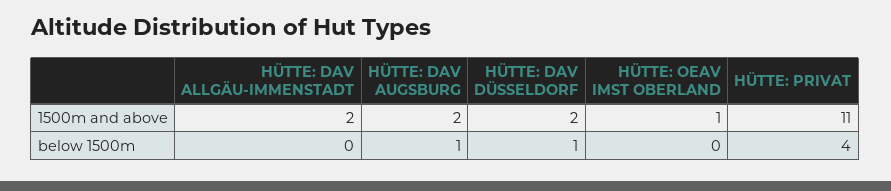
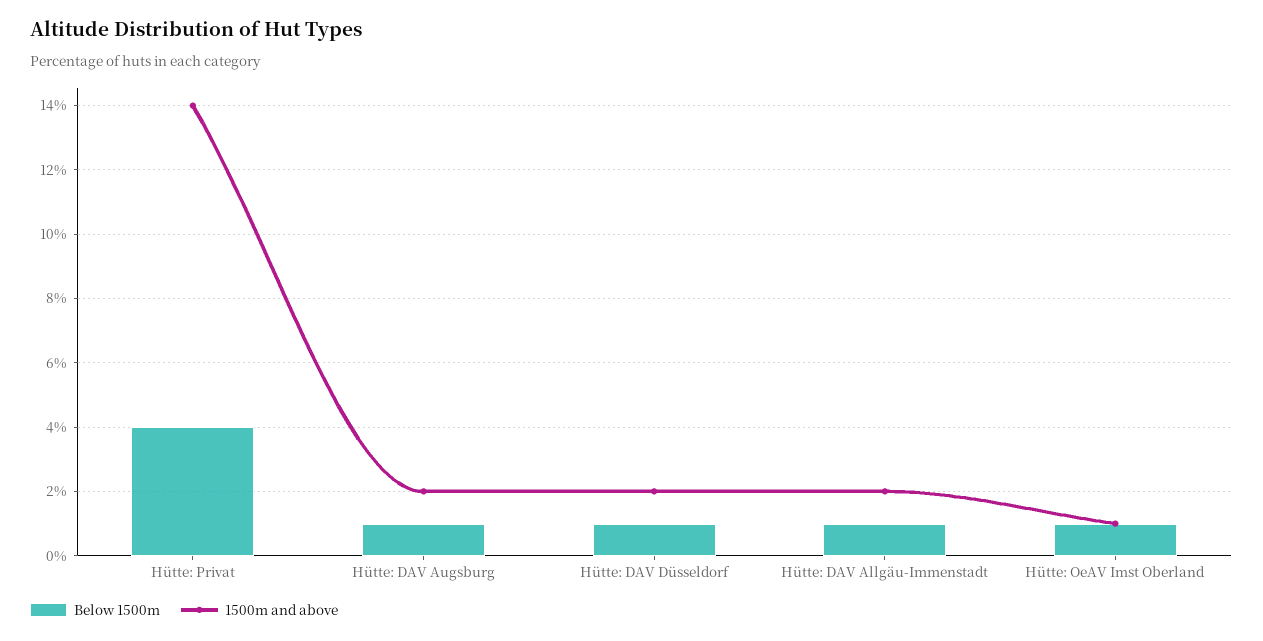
  {
    "1500m and above": {
      "HÜTTE: DAV ALLGÄU-IMMENSTADT": 2,
      "HÜTTE: DAV AUGSBURG": 2,
      "HÜTTE: DAV DÜSSELDORF": 2,
      "HÜTTE: OEAV IMST OBERLAND": 1,
-     "HÜTTE: PRIVAT": 11
+     "HÜTTE: PRIVAT": 14
    },
    "below 1500m": {
-     "HÜTTE: DAV ALLGÄU-IMMENSTADT": 0,
+     "HÜTTE: DAV ALLGÄU-IMMENSTADT": 1,
      "HÜTTE: DAV AUGSBURG": 1,
      "HÜTTE: DAV DÜSSELDORF": 1,
-     "HÜTTE: OEAV IMST OBERLAND": 0,
+     "HÜTTE: OEAV IMST OBERLAND": 1,
      "HÜTTE: PRIVAT": 4
    }
  }

